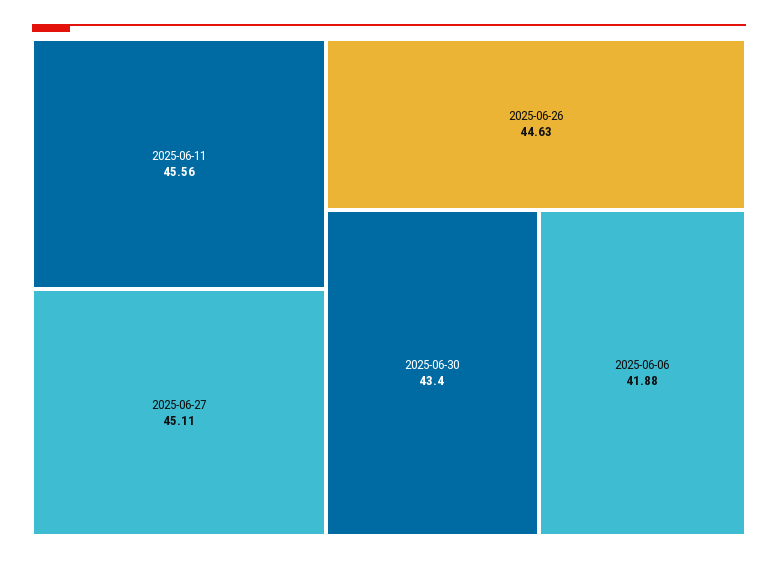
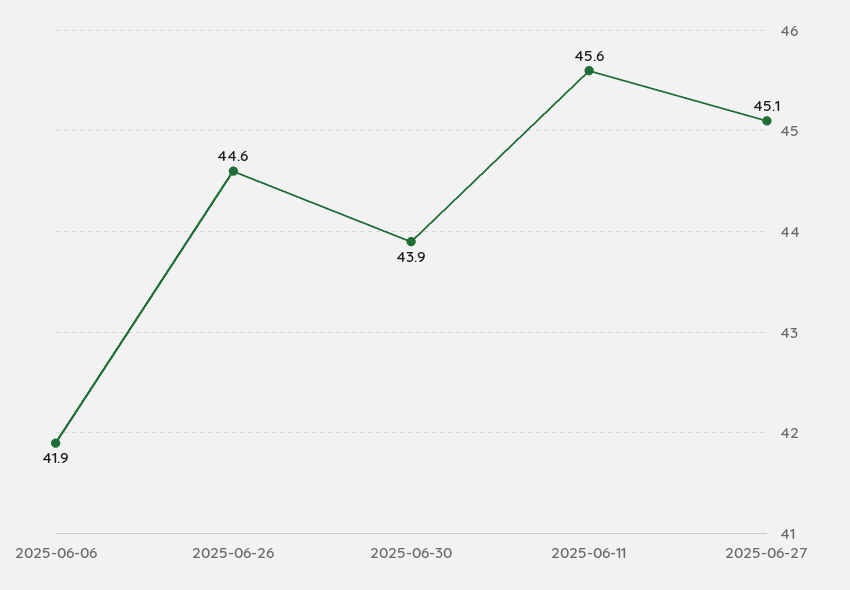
  {
    "2025-06-11": 45.56,
    "2025-06-27": 45.11,
    "2025-06-26": 44.63,
-   "2025-06-30": 43.4,
+   "2025-06-30": 43.9,
    "2025-06-06": 41.88
  }

